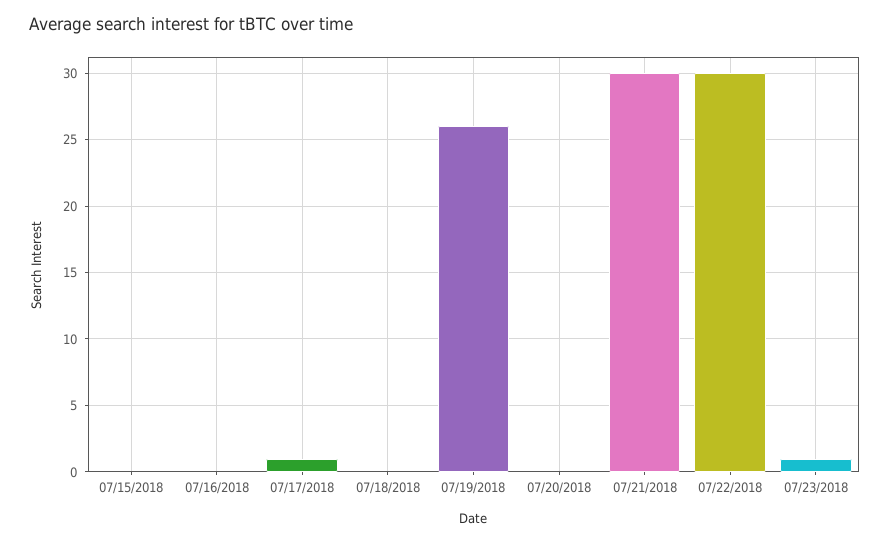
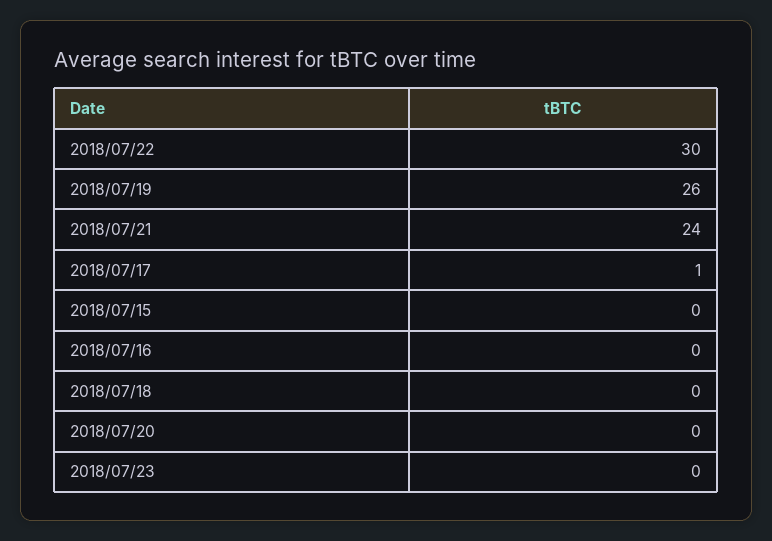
  {
    "07/15/2018": 0,
    "07/16/2018": 0,
    "07/17/2018": 1,
    "07/18/2018": 0,
    "07/19/2018": 26,
    "07/20/2018": 0,
-   "07/21/2018": 30,
+   "07/21/2018": 24,
    "07/22/2018": 30,
-   "07/23/2018": 1
+   "07/23/2018": 0
  }

